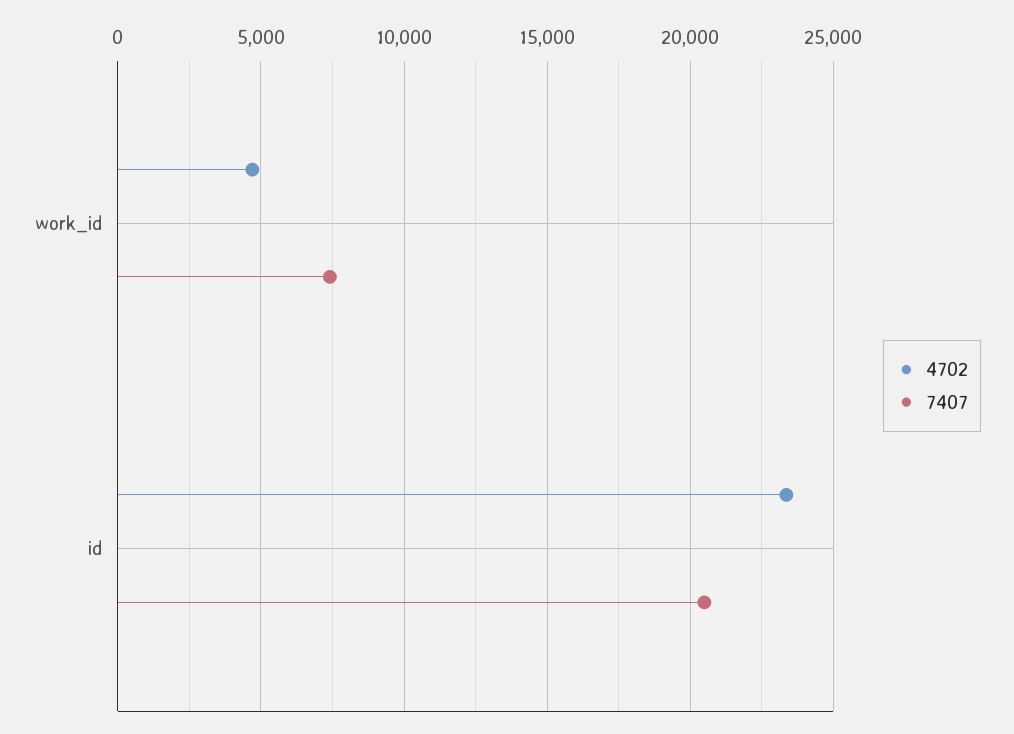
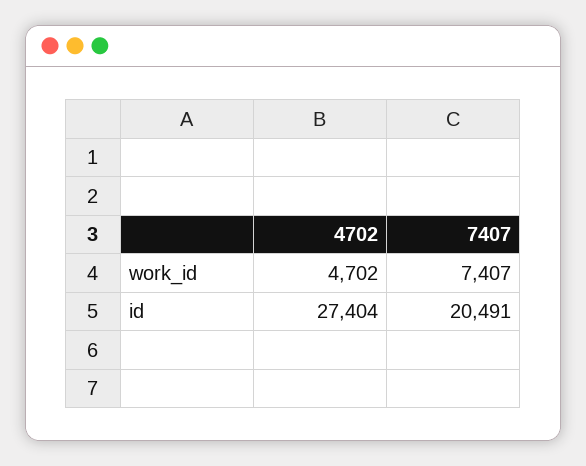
  {
    "4702": {
      "work_id": 4702,
-     "id": 23500
+     "id": 27404
    },
    "7407": {
      "work_id": 7407,
      "id": 20491
    }
  }

